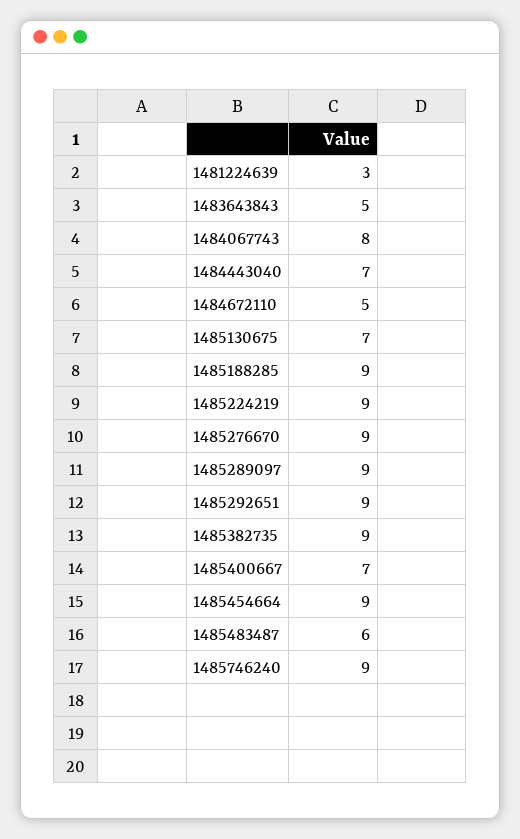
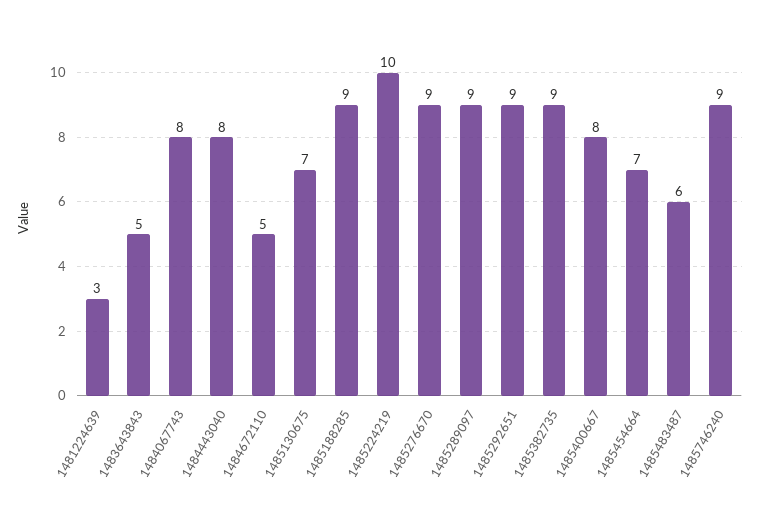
  {
    "1481224639": 3,
    "1483643843": 5,
    "1484067743": 8,
-   "1484443040": 7,
+   "1484443040": 8,
    "1484672110": 5,
    "1485130675": 7,
    "1485188285": 9,
-   "1485224219": 9,
+   "1485224219": 10,
    "1485276670": 9,
    "1485289097": 9,
    "1485292651": 9,
    "1485382735": 9,
-   "1485400667": 7,
+   "1485400667": 8,
-   "1485454664": 9,
+   "1485454664": 7,
    "1485483487": 6,
    "1485746240": 9
  }

